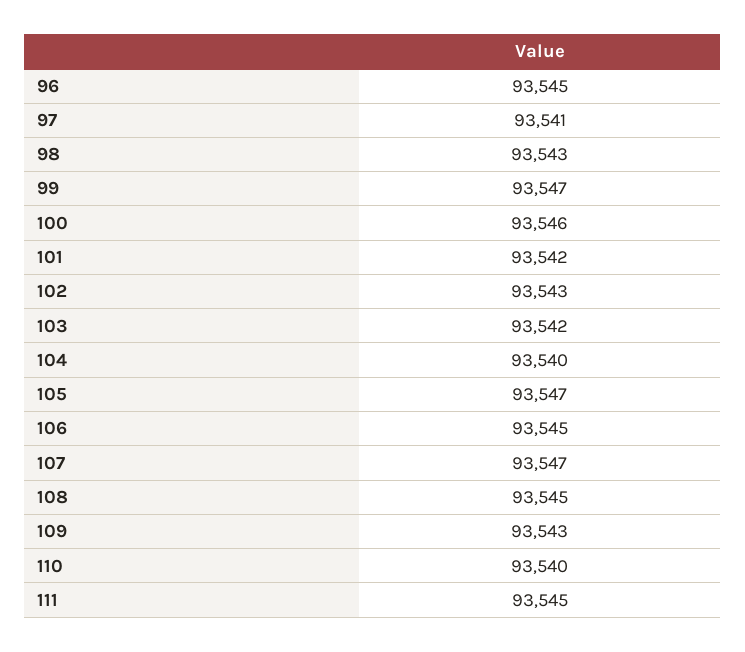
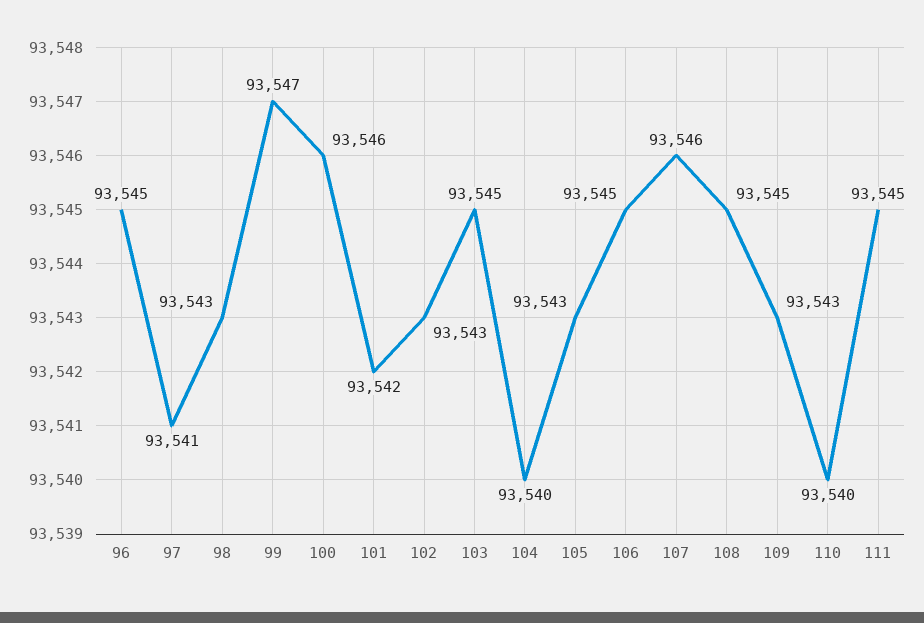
  {
    "96": 93545,
    "97": 93541,
    "98": 93543,
    "99": 93547,
    "100": 93546,
    "101": 93542,
    "102": 93543,
-   "103": 93542,
+   "103": 93545,
    "104": 93540,
-   "105": 93547,
+   "105": 93543,
    "106": 93545,
-   "107": 93547,
+   "107": 93546,
    "108": 93545,
    "109": 93543,
    "110": 93540,
    "111": 93545
  }

